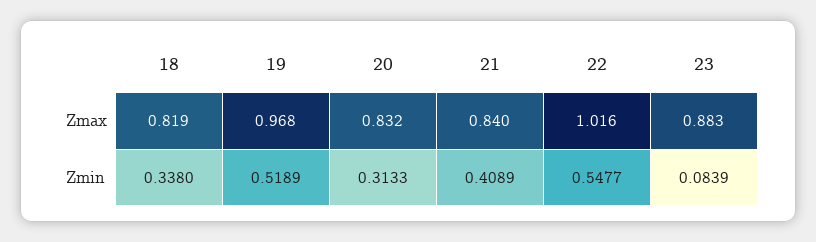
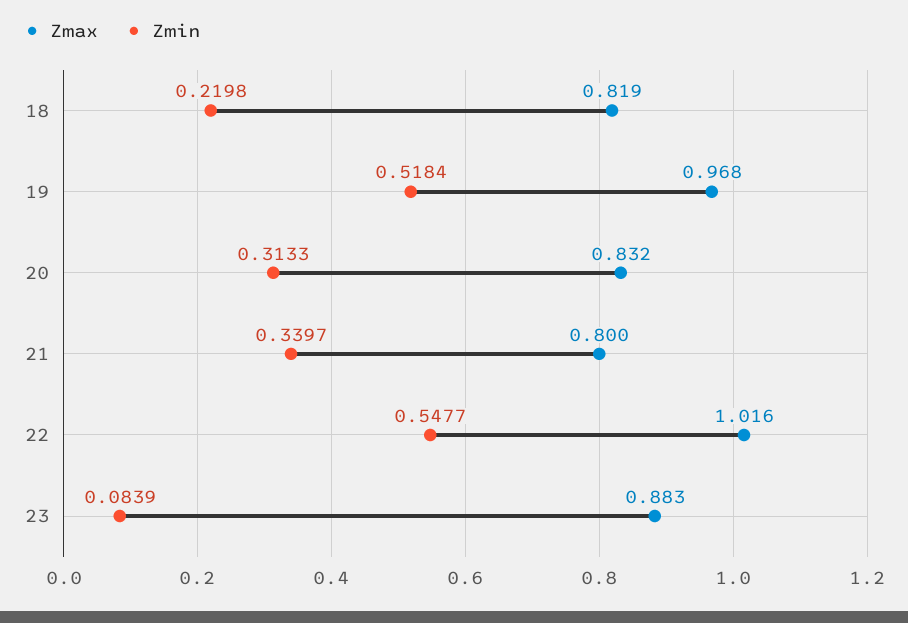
  {
    "Zmax": {
      "18": 0.819,
      "19": 0.968,
      "20": 0.832,
-     "21": 0.84,
+     "21": 0.8,
      "22": 1.016,
      "23": 0.883
    },
    "Zmin": {
-     "18": 0.338,
+     "18": 0.2198,
-     "19": 0.5189,
+     "19": 0.5184,
      "20": 0.3133,
-     "21": 0.4089,
+     "21": 0.3397,
      "22": 0.5477,
      "23": 0.0839
    }
  }

